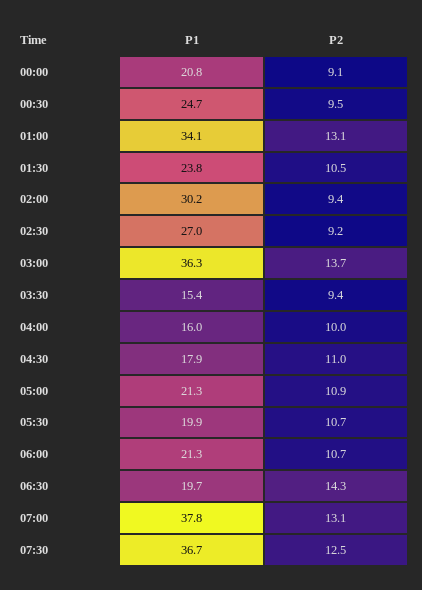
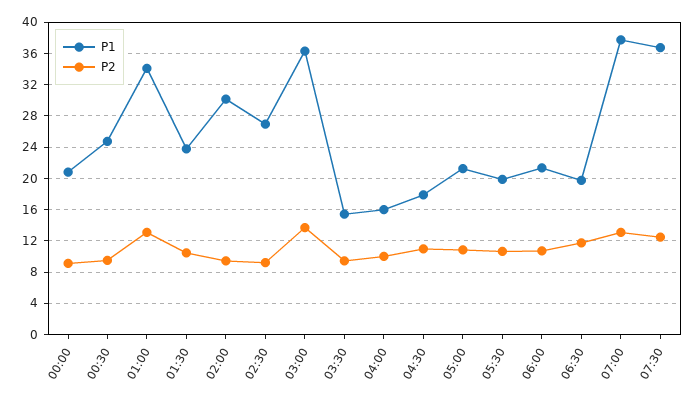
  {
    "P1": {
      "00:00": 20.8,
      "00:30": 24.7,
      "01:00": 34.1,
      "01:30": 23.8,
      "02:00": 30.2,
      "02:30": 27,
      "03:00": 36.3,
      "03:30": 15.4,
      "04:00": 16,
      "04:30": 17.9,
      "05:00": 21.3,
      "05:30": 19.9,
      "06:00": 21.3,
      "06:30": 19.7,
      "07:00": 37.8,
      "07:30": 36.7
    },
    "P2": {
      "00:00": 9.1,
      "00:30": 9.5,
      "01:00": 13.1,
      "01:30": 10.5,
      "02:00": 9.4,
      "02:30": 9.2,
      "03:00": 13.7,
      "03:30": 9.4,
      "04:00": 10,
      "04:30": 11,
      "05:00": 10.9,
      "05:30": 10.7,
      "06:00": 10.7,
-     "06:30": 14.3,
+     "06:30": 12,
      "07:00": 13.1,
      "07:30": 12.5
    }
  }

